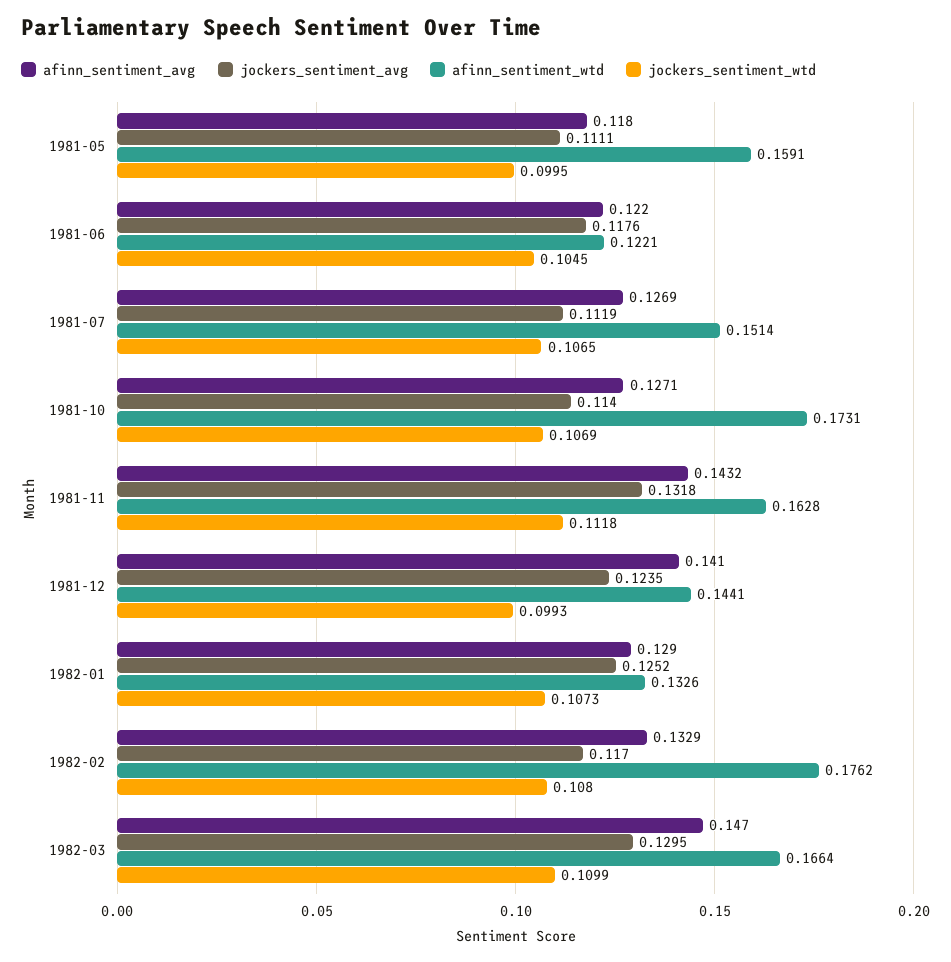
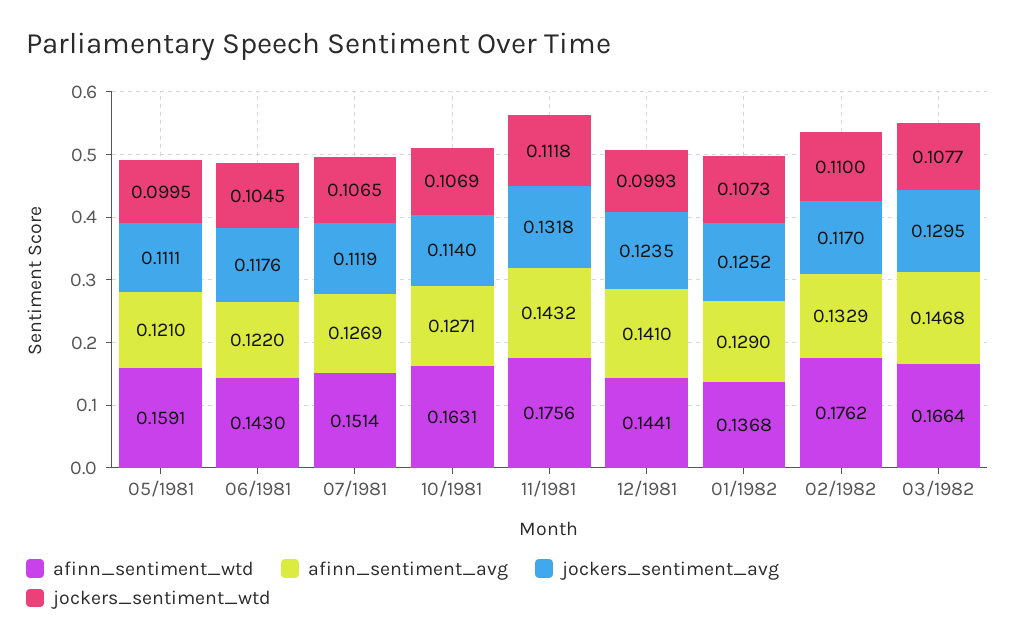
  {
    "afinn_sentiment_avg": {
-     "1981-05": 0.118,
+     "1981-05": 0.121,
      "1981-06": 0.122,
      "1981-07": 0.1269,
      "1981-10": 0.1271,
      "1981-11": 0.1432,
      "1981-12": 0.141,
      "1982-01": 0.129,
      "1982-02": 0.1329,
-     "1982-03": 0.147
+     "1982-03": 0.1468
    },
    "jockers_sentiment_avg": {
      "1981-05": 0.1111,
      "1981-06": 0.1176,
      "1981-07": 0.1119,
      "1981-10": 0.114,
      "1981-11": 0.1318,
      "1981-12": 0.1235,
      "1982-01": 0.1252,
      "1982-02": 0.117,
      "1982-03": 0.1295
    },
    "afinn_sentiment_wtd": {
      "1981-05": 0.1591,
-     "1981-06": 0.1221,
+     "1981-06": 0.143,
      "1981-07": 0.1514,
-     "1981-10": 0.1731,
+     "1981-10": 0.1631,
-     "1981-11": 0.1628,
+     "1981-11": 0.1756,
      "1981-12": 0.1441,
-     "1982-01": 0.1326,
+     "1982-01": 0.1368,
      "1982-02": 0.1762,
      "1982-03": 0.1664
    },
    "jockers_sentiment_wtd": {
      "1981-05": 0.0995,
      "1981-06": 0.1045,
      "1981-07": 0.1065,
      "1981-10": 0.1069,
      "1981-11": 0.1118,
      "1981-12": 0.0993,
      "1982-01": 0.1073,
-     "1982-02": 0.108,
+     "1982-02": 0.11,
-     "1982-03": 0.1099
+     "1982-03": 0.1077
    }
  }

